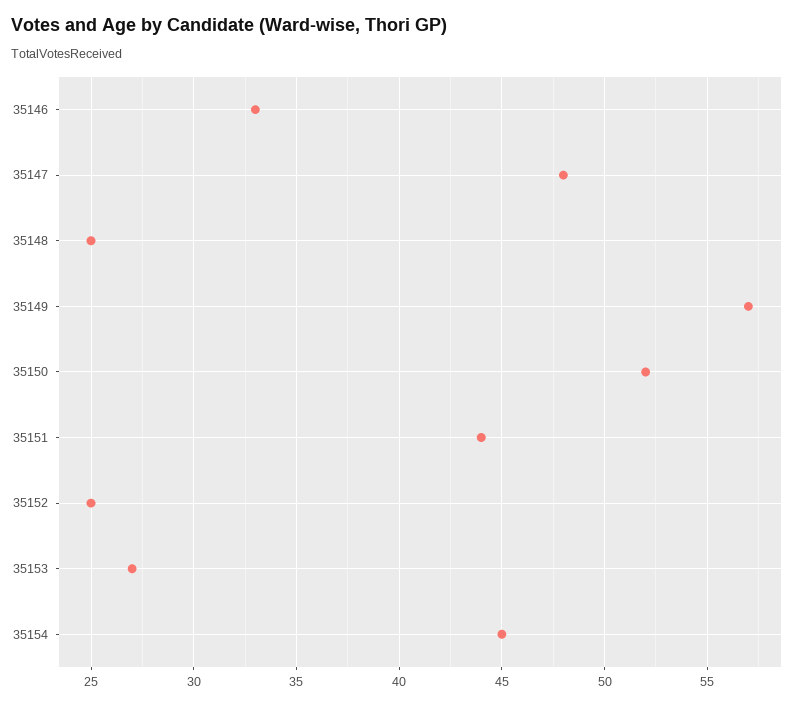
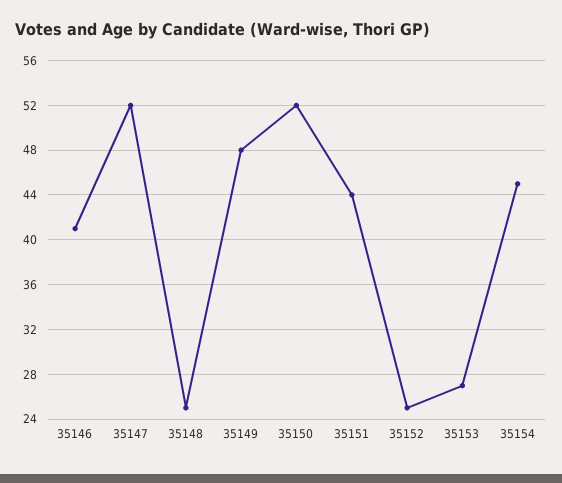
  {
-   "35146": 33,
+   "35146": 41,
-   "35147": 48,
+   "35147": 52,
    "35148": 25,
-   "35149": 57,
+   "35149": 48,
    "35150": 52,
    "35151": 44,
    "35152": 25,
    "35153": 27,
    "35154": 45
  }

